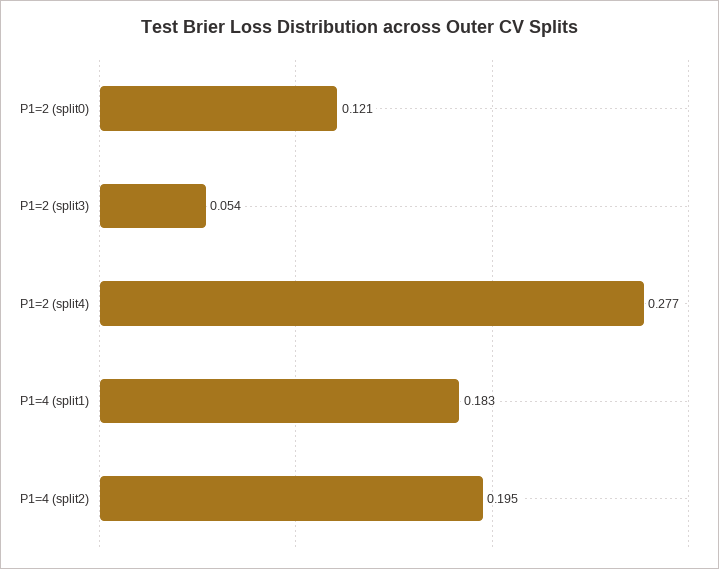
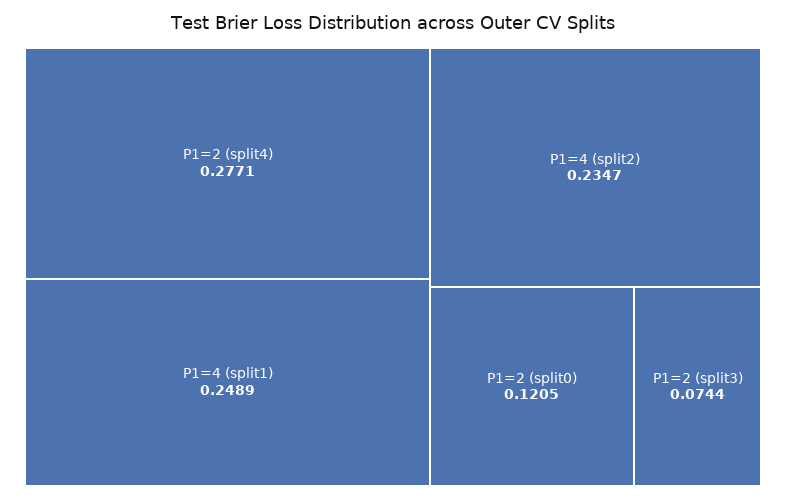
  {
    "P1=2 (split0)": 0.1205,
-   "P1=2 (split3)": 0.054,
+   "P1=2 (split3)": 0.0744,
    "P1=2 (split4)": 0.2771,
-   "P1=4 (split1)": 0.183,
+   "P1=4 (split1)": 0.2489,
-   "P1=4 (split2)": 0.195
+   "P1=4 (split2)": 0.2347
  }

